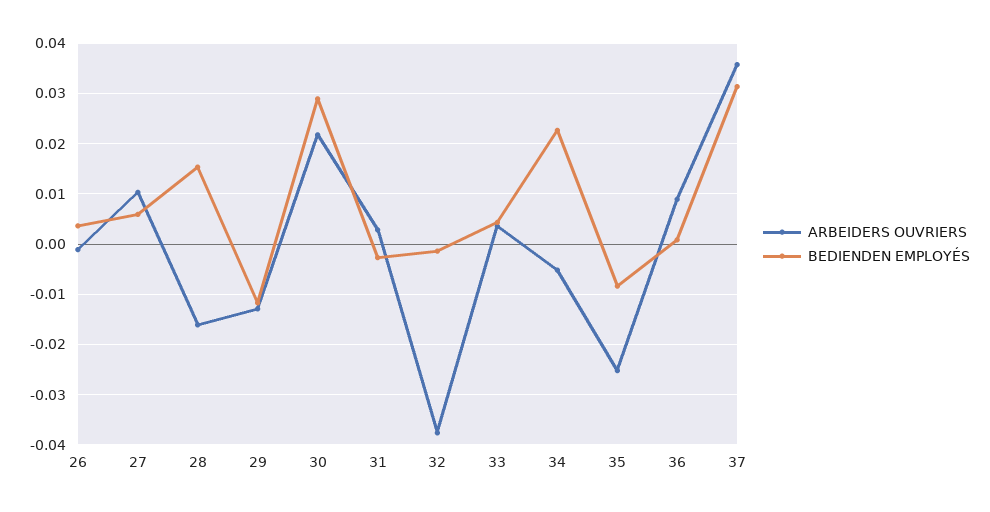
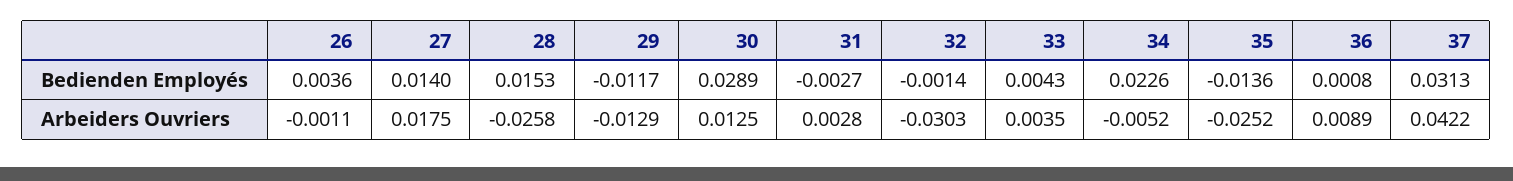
  {
    "ARBEIDERS OUVRIERS": {
      "26": -0.0011,
-     "27": 0.01,
+     "27": 0.0175,
-     "28": -0.016,
+     "28": -0.0258,
      "29": -0.0129,
-     "30": 0.022,
+     "30": 0.0125,
      "31": 0.0028,
-     "32": -0.038,
+     "32": -0.0303,
      "33": 0.0035,
      "34": -0.0052,
      "35": -0.0252,
      "36": 0.0089,
-     "37": 0.036
+     "37": 0.0422
    },
    "BEDIENDEN EMPLOYÉS": {
      "26": 0.0036,
-     "27": 0.006,
+     "27": 0.014,
      "28": 0.0153,
      "29": -0.0117,
      "30": 0.0289,
      "31": -0.0027,
      "32": -0.0014,
      "33": 0.0043,
      "34": 0.0226,
-     "35": -0.008,
+     "35": -0.0136,
      "36": 0.0008,
      "37": 0.0313
    }
  }

